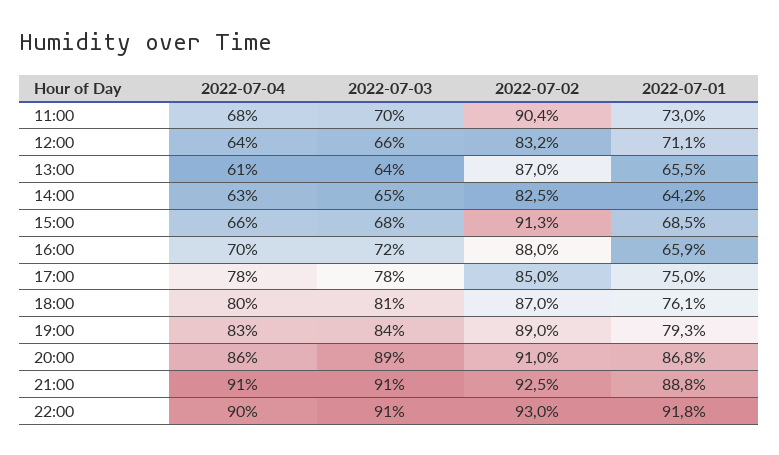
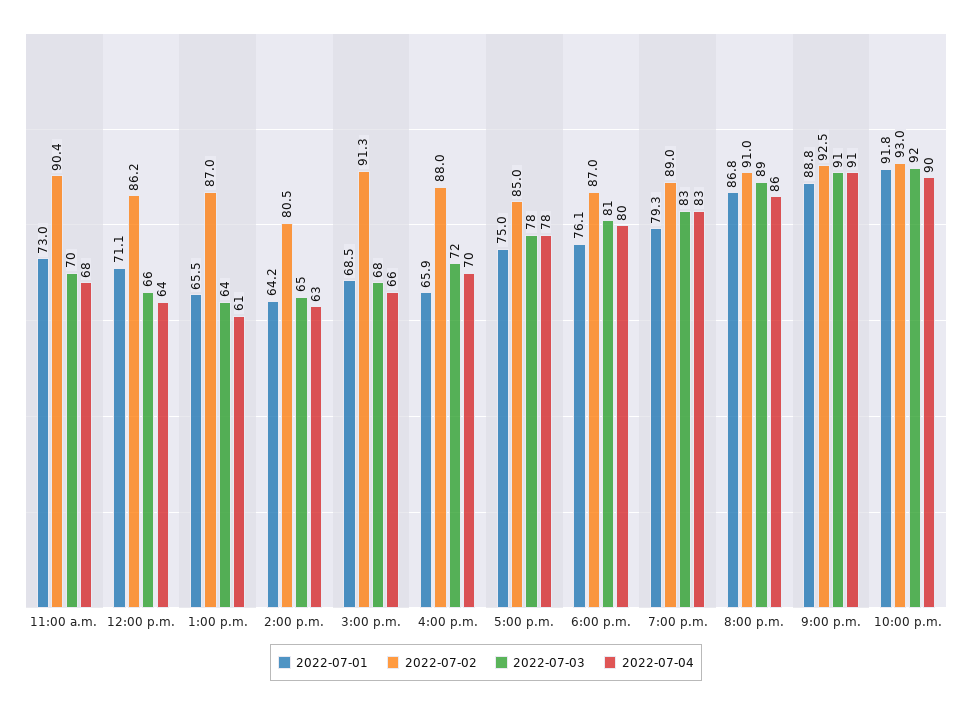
  {
    "2022-07-04": {
      "11:00": 68,
      "12:00": 64,
      "13:00": 61,
      "14:00": 63,
      "15:00": 66,
      "16:00": 70,
      "17:00": 78,
      "18:00": 80,
      "19:00": 83,
      "20:00": 86,
      "21:00": 91,
      "22:00": 90
    },
    "2022-07-03": {
      "11:00": 70,
      "12:00": 66,
      "13:00": 64,
      "14:00": 65,
      "15:00": 68,
      "16:00": 72,
      "17:00": 78,
      "18:00": 81,
-     "19:00": 84,
+     "19:00": 83,
      "20:00": 89,
      "21:00": 91,
-     "22:00": 91
+     "22:00": 92
    },
    "2022-07-02": {
      "11:00": 90.4,
-     "12:00": 83.2,
+     "12:00": 86.2,
      "13:00": 87,
-     "14:00": 82.5,
+     "14:00": 80.5,
      "15:00": 91.3,
      "16:00": 88,
      "17:00": 85,
      "18:00": 87,
      "19:00": 89,
      "20:00": 91,
      "21:00": 92.5,
      "22:00": 93
    },
    "2022-07-01": {
      "11:00": 73,
      "12:00": 71.1,
      "13:00": 65.5,
      "14:00": 64.2,
      "15:00": 68.5,
      "16:00": 65.9,
      "17:00": 75,
      "18:00": 76.1,
      "19:00": 79.3,
      "20:00": 86.8,
      "21:00": 88.8,
      "22:00": 91.8
    }
  }

